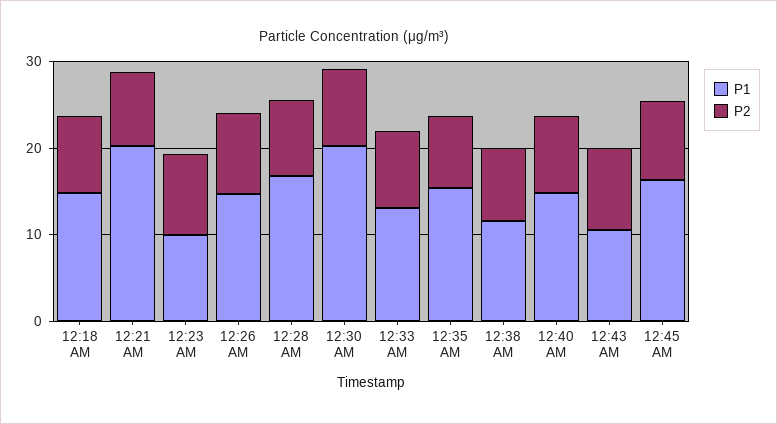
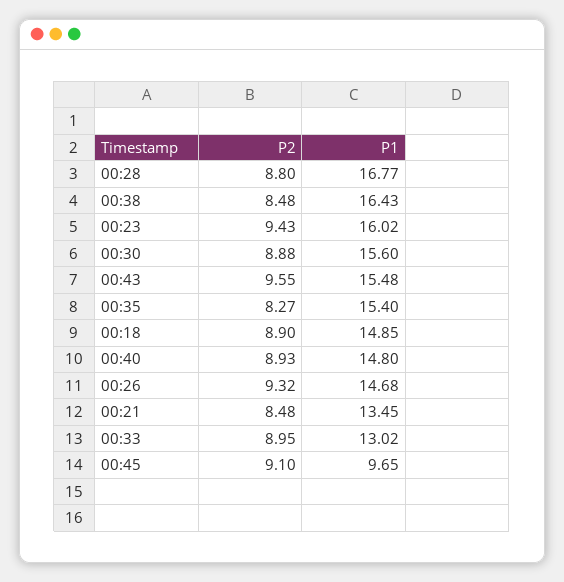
  {
    "P1": {
      "12:18 AM": 14.85,
-     "12:21 AM": 20,
+     "12:21 AM": 13.45,
-     "12:23 AM": 10,
+     "12:23 AM": 16.02,
      "12:26 AM": 14.68,
      "12:28 AM": 16.77,
-     "12:30 AM": 20,
+     "12:30 AM": 15.6,
      "12:33 AM": 13.02,
      "12:35 AM": 15.4,
-     "12:38 AM": 12,
+     "12:38 AM": 16.43,
      "12:40 AM": 14.8,
-     "12:43 AM": 10,
+     "12:43 AM": 15.48,
-     "12:45 AM": 16
+     "12:45 AM": 9.65
    },
    "P2": {
      "12:18 AM": 8.9,
      "12:21 AM": 8.48,
      "12:23 AM": 9.43,
      "12:26 AM": 9.32,
      "12:28 AM": 8.8,
      "12:30 AM": 8.88,
      "12:33 AM": 8.95,
      "12:35 AM": 8.27,
      "12:38 AM": 8.48,
      "12:40 AM": 8.93,
      "12:43 AM": 9.55,
      "12:45 AM": 9.1
    }
  }

